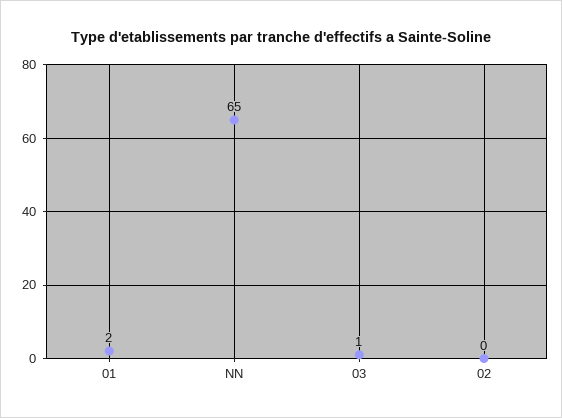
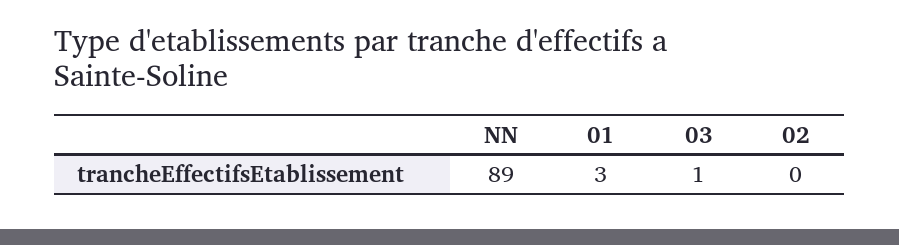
  {
-   "01": 2,
+   "01": 3,
-   "NN": 65,
+   "NN": 89,
    "03": 1,
    "02": 0
  }

